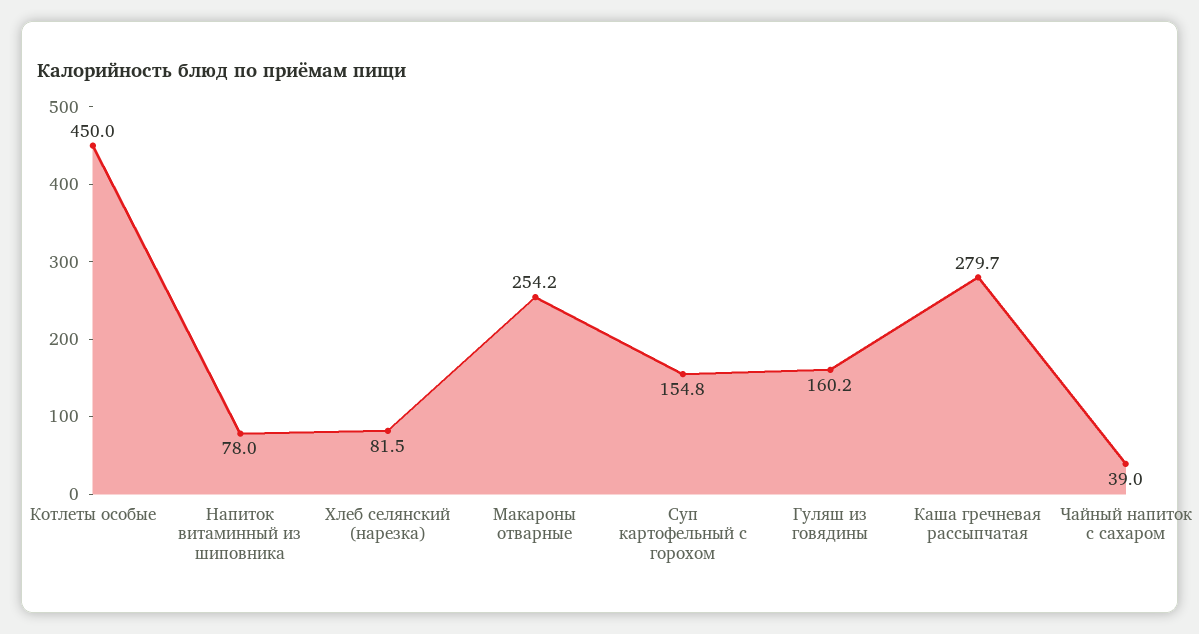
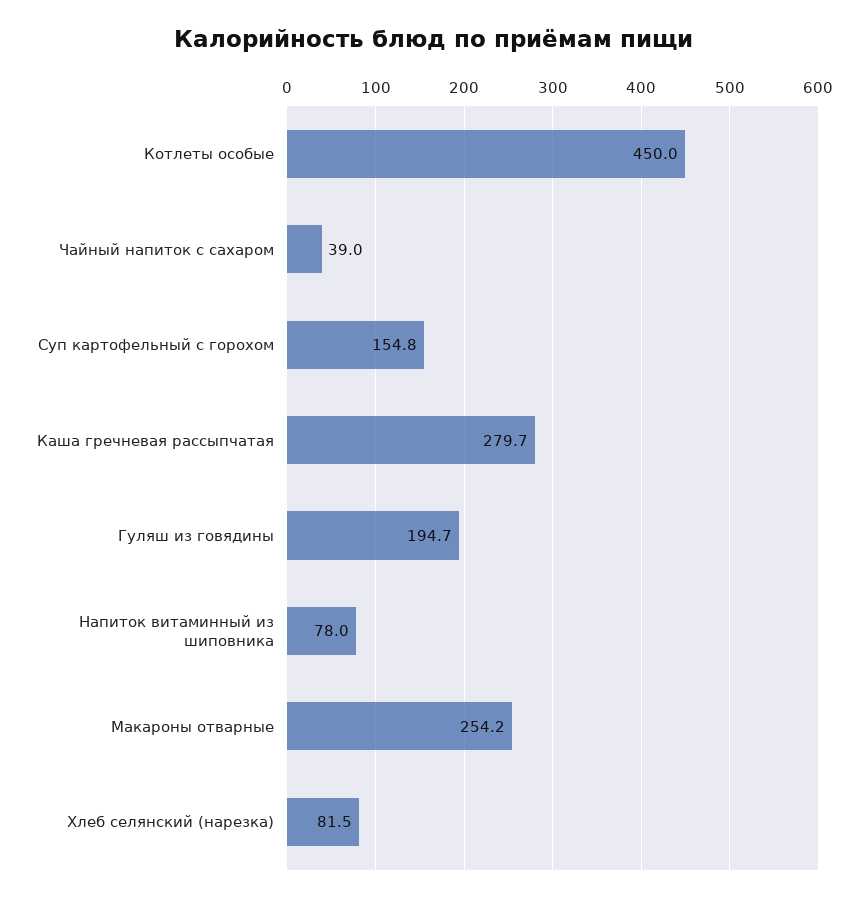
  {
    "Котлеты особые": 450,
    "Напиток витаминный из шиповника": 78,
    "Хлеб селянский (нарезка)": 81.5,
    "Макароны отварные": 254.2,
    "Суп картофельный с горохом": 154.8,
-   "Гуляш из говядины": 160.2,
+   "Гуляш из говядины": 194.7,
    "Каша гречневая рассыпчатая": 279.7,
    "Чайный напиток с сахаром": 39
  }

